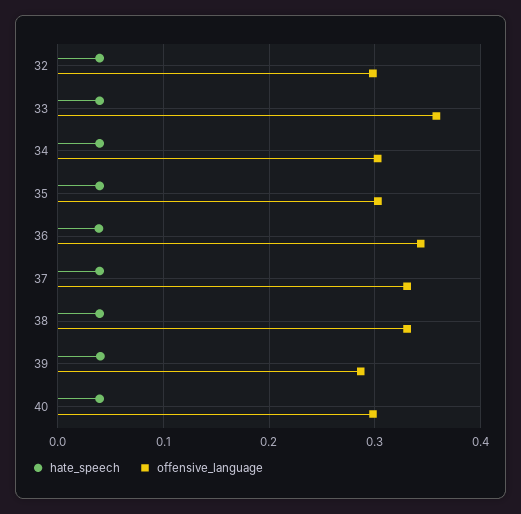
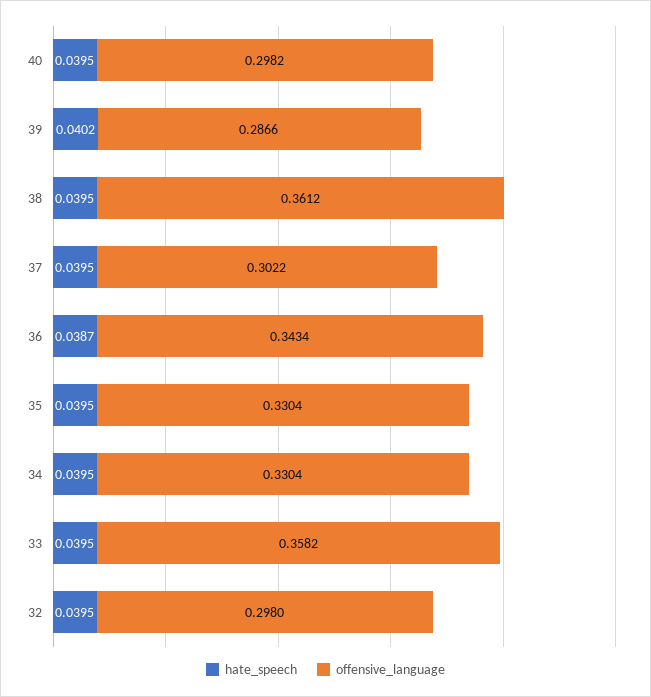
  {
    "hate_speech": {
      "32": 0.0395,
      "33": 0.0395,
      "34": 0.0395,
      "35": 0.0395,
      "36": 0.0387,
      "37": 0.0395,
      "38": 0.0395,
      "39": 0.0402,
      "40": 0.0395
    },
    "offensive_language": {
      "32": 0.298,
      "33": 0.3582,
-     "34": 0.3,
+     "34": 0.3304,
-     "35": 0.3,
+     "35": 0.3304,
      "36": 0.3434,
-     "37": 0.33,
+     "37": 0.3022,
-     "38": 0.33,
+     "38": 0.3612,
      "39": 0.2866,
      "40": 0.2982
    }
  }

